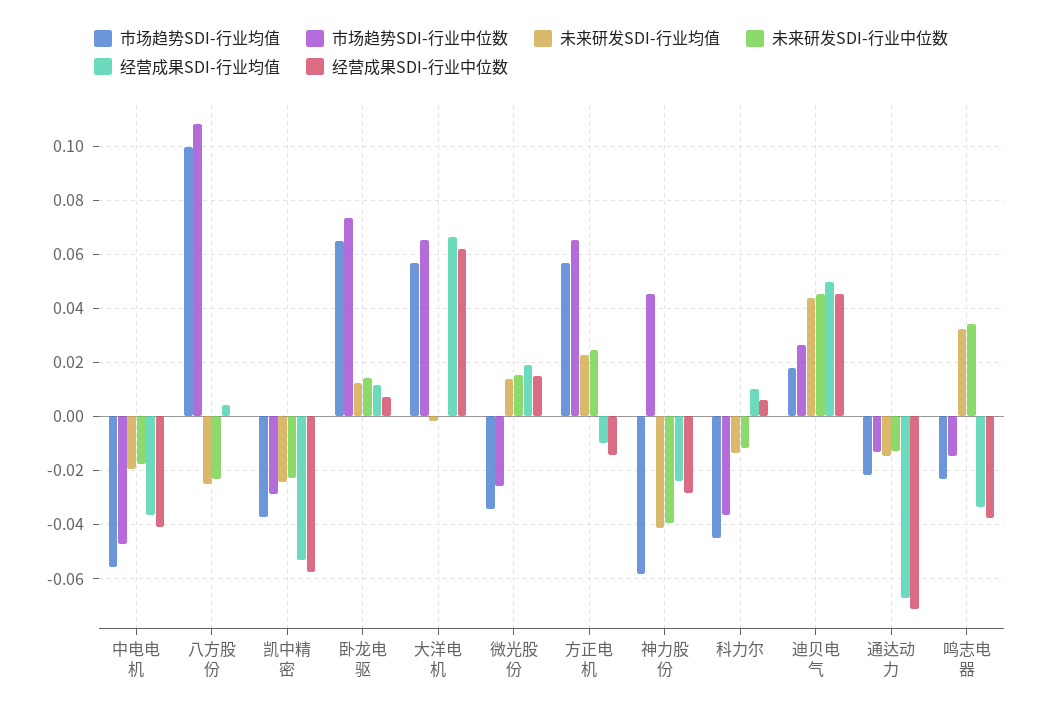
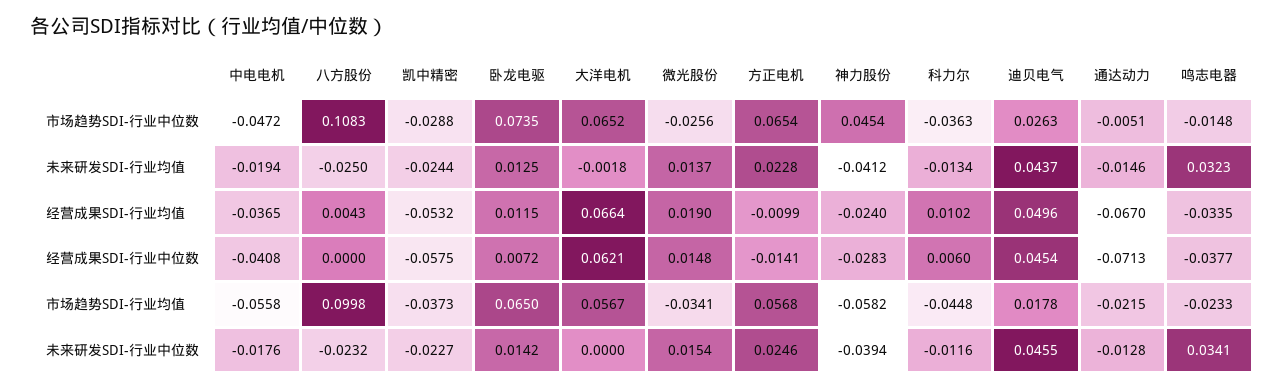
  {
    "市场趋势SDI-行业均值": {
      "中电电机": -0.0558,
      "八方股份": 0.0998,
      "凯中精密": -0.0373,
      "卧龙电驱": 0.065,
      "大洋电机": 0.0567,
      "微光股份": -0.0341,
      "方正电机": 0.0568,
      "神力股份": -0.0582,
      "科力尔": -0.0448,
      "迪贝电气": 0.0178,
      "通达动力": -0.0215,
      "鸣志电器": -0.0233
    },
    "市场趋势SDI-行业中位数": {
      "中电电机": -0.0472,
      "八方股份": 0.1083,
      "凯中精密": -0.0288,
      "卧龙电驱": 0.0735,
      "大洋电机": 0.0652,
      "微光股份": -0.0256,
      "方正电机": 0.0654,
      "神力股份": 0.0454,
      "科力尔": -0.0363,
      "迪贝电气": 0.0263,
-     "通达动力": -0.0125,
+     "通达动力": -0.0051,
      "鸣志电器": -0.0148
    },
    "未来研发SDI-行业均值": {
      "中电电机": -0.0194,
      "八方股份": -0.025,
      "凯中精密": -0.0244,
      "卧龙电驱": 0.0125,
      "大洋电机": -0.0018,
      "微光股份": 0.0137,
      "方正电机": 0.0228,
      "神力股份": -0.0412,
      "科力尔": -0.0134,
      "迪贝电气": 0.0437,
      "通达动力": -0.0146,
      "鸣志电器": 0.0323
    },
    "未来研发SDI-行业中位数": {
      "中电电机": -0.0176,
      "八方股份": -0.0232,
      "凯中精密": -0.0227,
      "卧龙电驱": 0.0142,
      "大洋电机": 0,
      "微光股份": 0.0154,
      "方正电机": 0.0246,
      "神力股份": -0.0394,
      "科力尔": -0.0116,
      "迪贝电气": 0.0455,
      "通达动力": -0.0128,
      "鸣志电器": 0.0341
    },
    "经营成果SDI-行业均值": {
      "中电电机": -0.0365,
      "八方股份": 0.0043,
      "凯中精密": -0.0532,
      "卧龙电驱": 0.0115,
      "大洋电机": 0.0664,
      "微光股份": 0.019,
      "方正电机": -0.0099,
      "神力股份": -0.024,
      "科力尔": 0.0102,
      "迪贝电气": 0.0496,
      "通达动力": -0.067,
      "鸣志电器": -0.0335
    },
    "经营成果SDI-行业中位数": {
      "中电电机": -0.0408,
      "八方股份": 0,
      "凯中精密": -0.0575,
      "卧龙电驱": 0.0072,
      "大洋电机": 0.0621,
      "微光股份": 0.0148,
      "方正电机": -0.0141,
      "神力股份": -0.0283,
      "科力尔": 0.006,
      "迪贝电气": 0.0454,
      "通达动力": -0.0713,
      "鸣志电器": -0.0377
    }
  }

